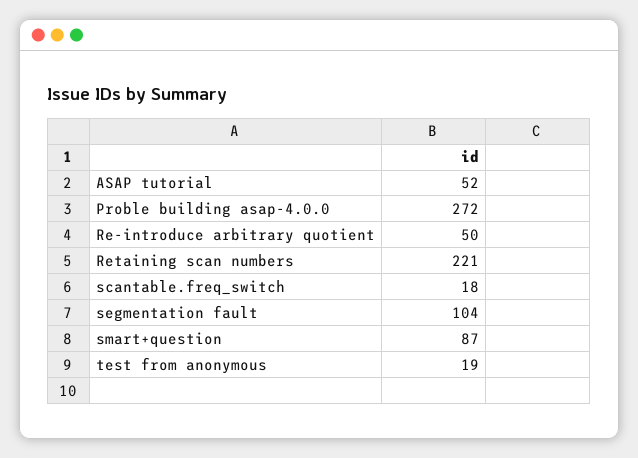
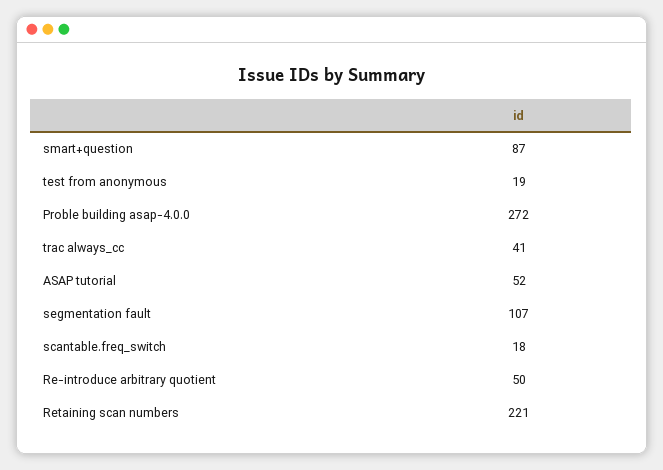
  {
    "ASAP tutorial": 52,
    "Proble building asap-4.0.0": 272,
    "Re-introduce arbitrary quotient": 50,
    "Retaining scan numbers": 221,
    "scantable.freq_switch": 18,
-   "segmentation fault": 104,
+   "segmentation fault": 107,
    "smart+question": 87,
-   "test from anonymous": 19
+   "test from anonymous": 19,
+   "trac always_cc": 41
  }

